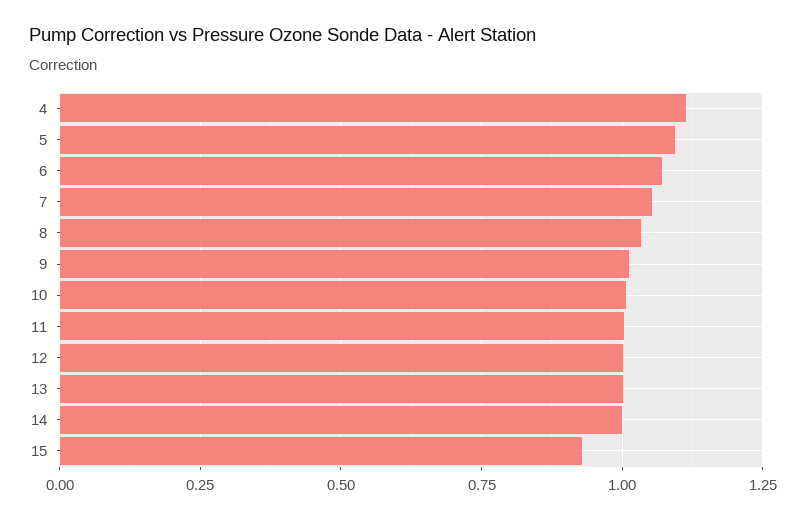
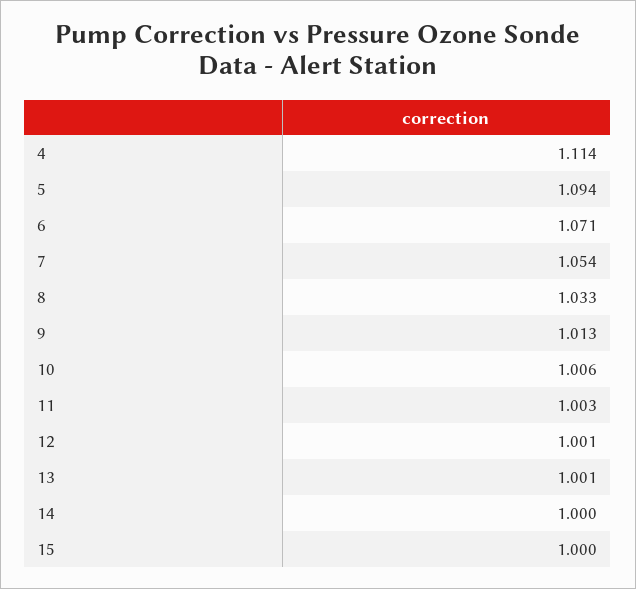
  {
    "4": 1.114,
    "5": 1.094,
    "6": 1.071,
    "7": 1.054,
    "8": 1.033,
    "9": 1.013,
    "10": 1.006,
    "11": 1.003,
    "12": 1.001,
    "13": 1.001,
    "14": 1,
-   "15": 0.925
+   "15": 1
  }

